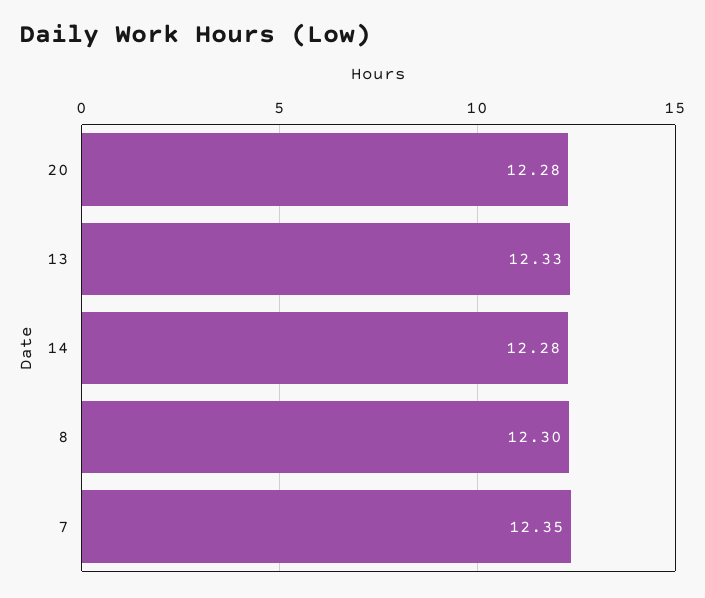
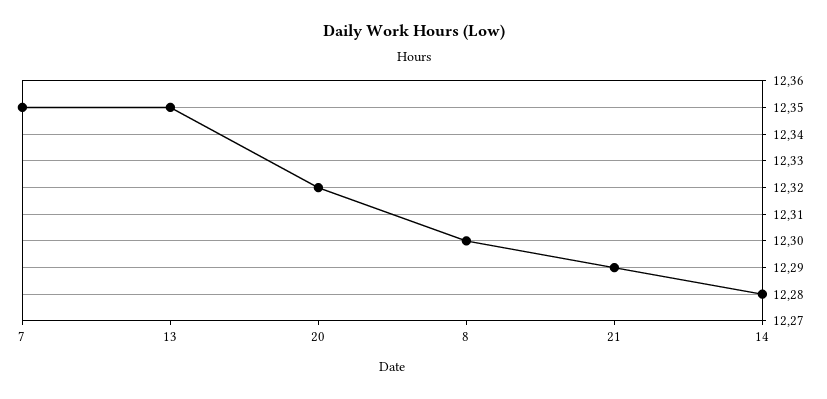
  {
-   "20": 12.28,
+   "20": 12.32,
-   "13": 12.33,
+   "13": 12.35,
    "14": 12.28,
    "8": 12.3,
-   "7": 12.35
+   "7": 12.35,
+   "21": 12.29
  }

